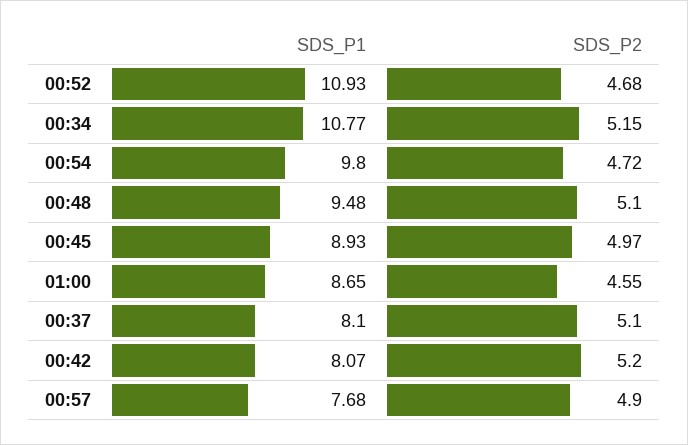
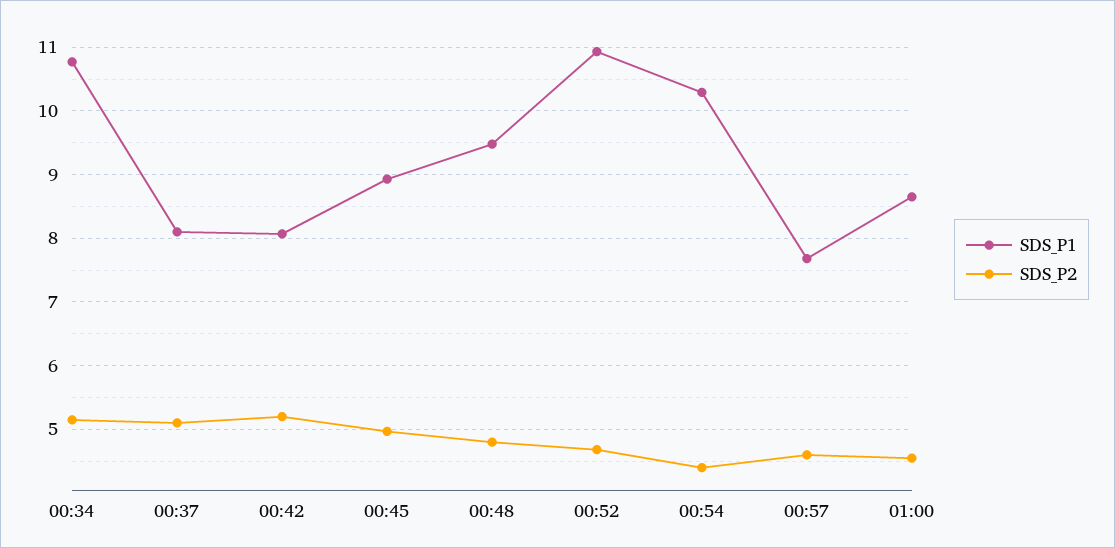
  {
    "SDS_P1": {
      "00:52": 10.93,
      "00:34": 10.77,
-     "00:54": 9.8,
+     "00:54": 10.3,
      "00:48": 9.48,
      "00:45": 8.93,
      "01:00": 8.65,
      "00:37": 8.1,
      "00:42": 8.07,
      "00:57": 7.68
    },
    "SDS_P2": {
      "00:52": 4.68,
      "00:34": 5.15,
-     "00:54": 4.72,
+     "00:54": 4.4,
-     "00:48": 5.1,
+     "00:48": 4.8,
      "00:45": 4.97,
      "01:00": 4.55,
      "00:37": 5.1,
      "00:42": 5.2,
-     "00:57": 4.9
+     "00:57": 4.6
    }
  }

